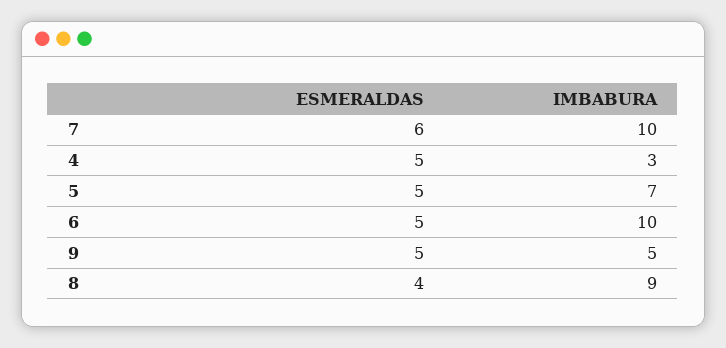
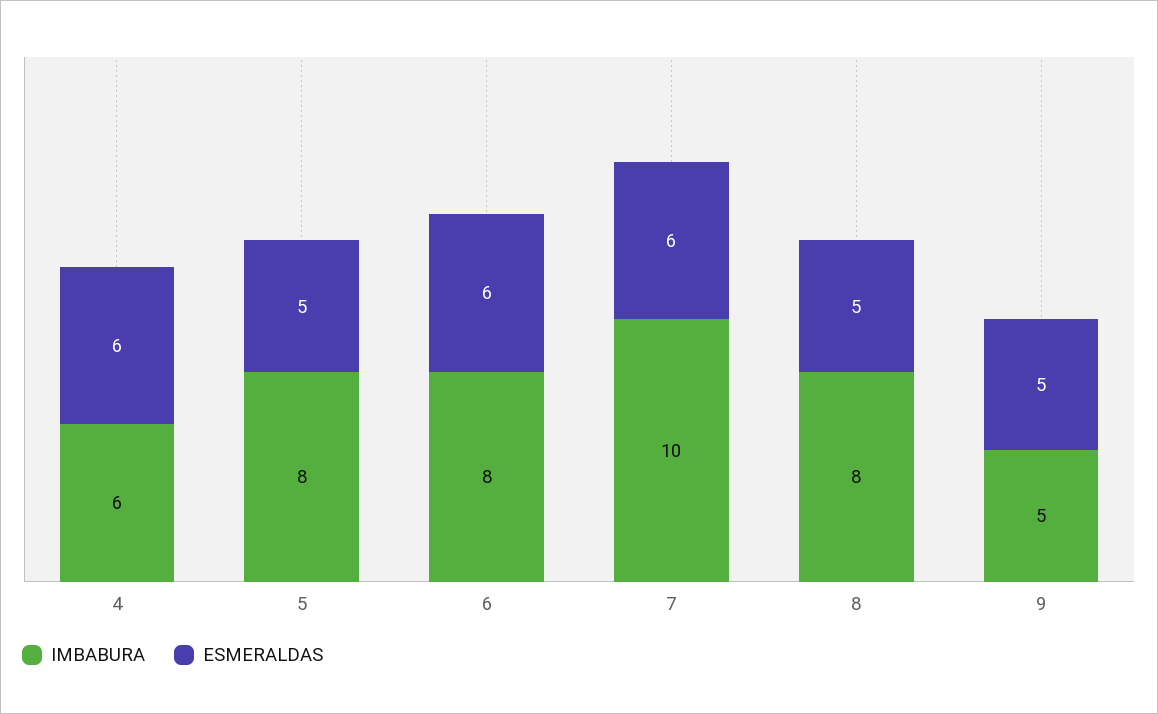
  {
    "ESMERALDAS": {
      "7": 6,
-     "4": 5,
+     "4": 6,
      "5": 5,
-     "6": 5,
+     "6": 6,
      "9": 5,
-     "8": 4
+     "8": 5
    },
    "IMBABURA": {
      "7": 10,
-     "4": 3,
+     "4": 6,
-     "5": 7,
+     "5": 8,
-     "6": 10,
+     "6": 8,
      "9": 5,
-     "8": 9
+     "8": 8
    }
  }

